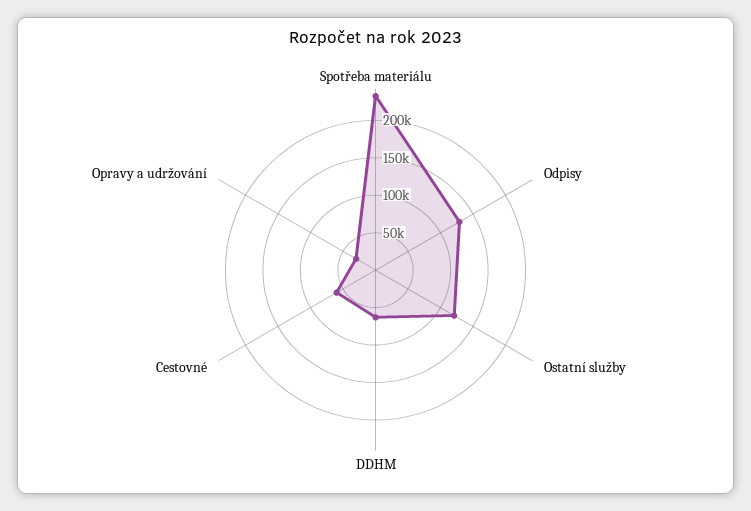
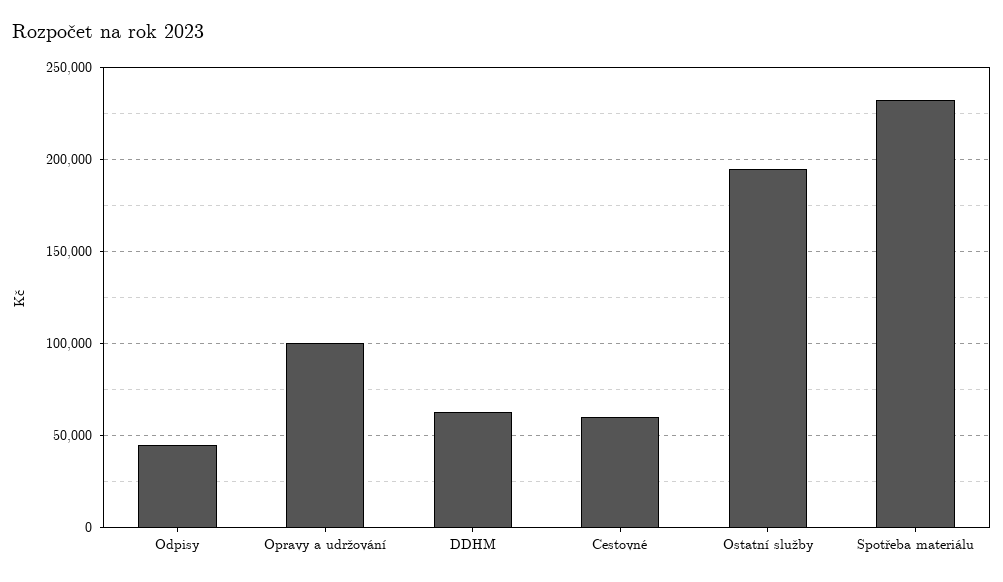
  {
    "Spotřeba materiálu": 230000,
-   "Odpisy": 125000,
+   "Odpisy": 45000,
-   "Ostatní služby": 125000,
+   "Ostatní služby": 195000,
    "DDHM": 65000,
    "Cestovné": 60000,
-   "Opravy a udržování": 25000
+   "Opravy a udržování": 100000
  }

